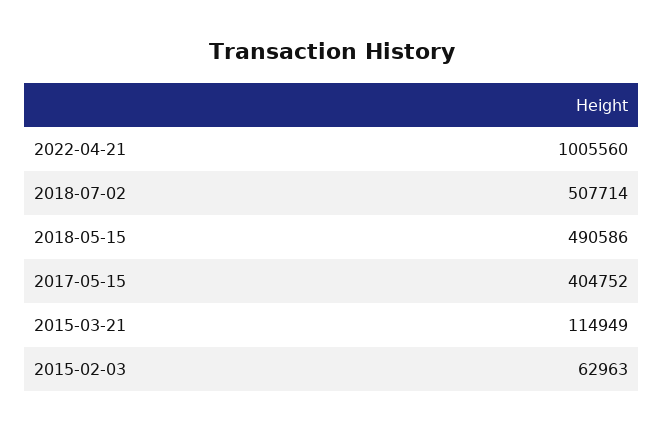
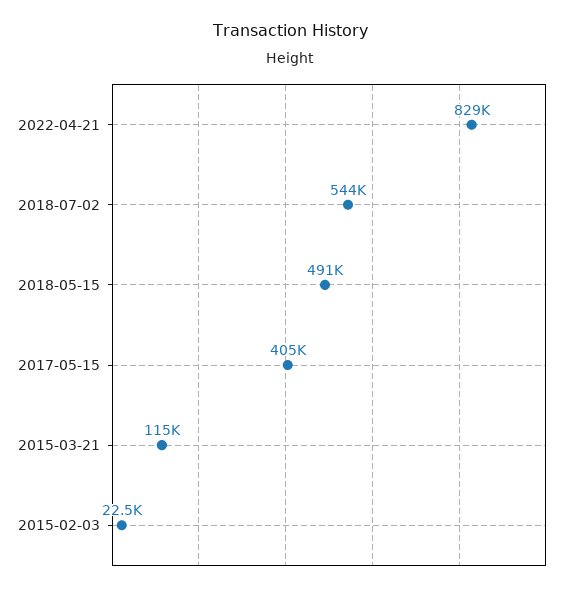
  {
-   "2022-04-21": 1005560,
+   "2022-04-21": 829000,
-   "2018-07-02": 507714,
+   "2018-07-02": 544000,
    "2018-05-15": 490586,
    "2017-05-15": 404752,
    "2015-03-21": 114949,
-   "2015-02-03": 62963
+   "2015-02-03": 22500
  }

